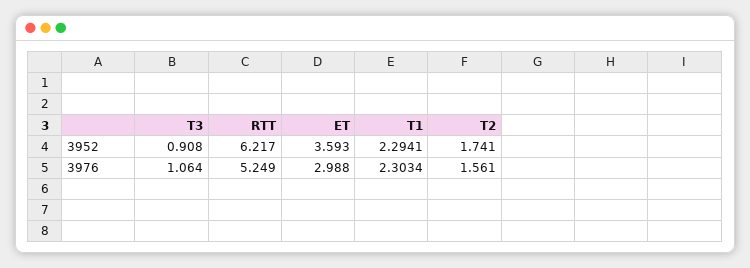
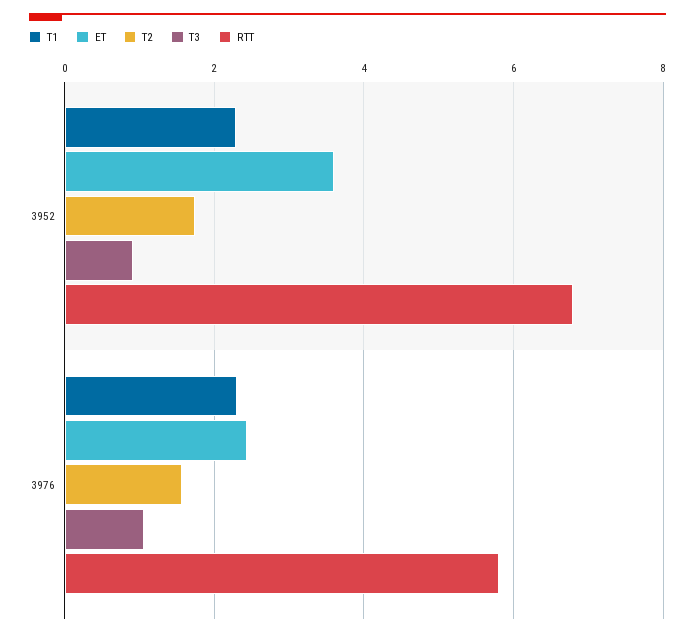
  {
    "T3": {
      "3952": 0.908,
      "3976": 1.064
    },
    "RTT": {
-     "3952": 6.217,
+     "3952": 6.8,
-     "3976": 5.249
+     "3976": 5.8
    },
    "ET": {
      "3952": 3.593,
-     "3976": 2.988
+     "3976": 2.4
    },
    "T1": {
      "3952": 2.2941,
      "3976": 2.3034
    },
    "T2": {
      "3952": 1.741,
      "3976": 1.561
    }
  }

